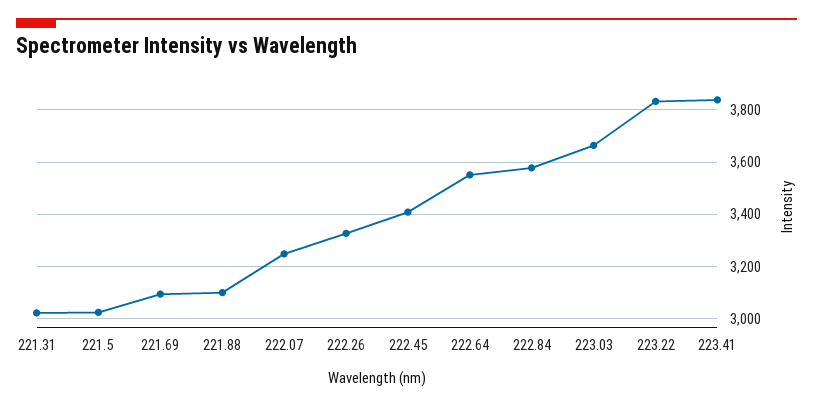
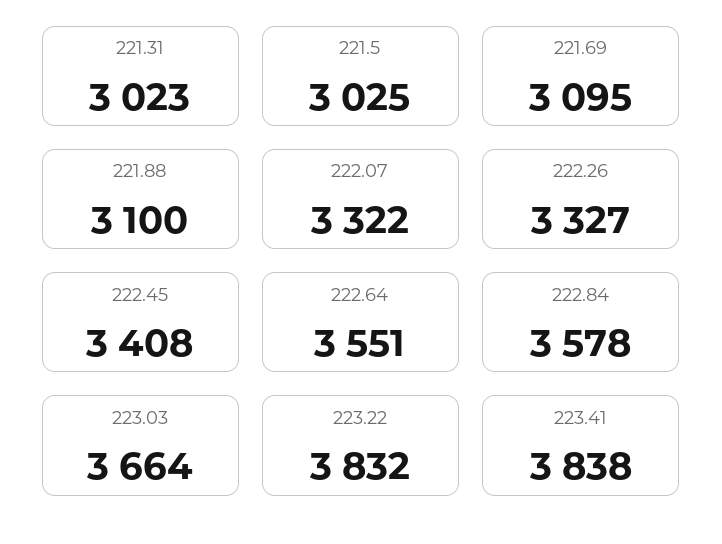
  {
    "221.31": 3023,
    "221.5": 3025,
    "221.69": 3095,
    "221.88": 3100,
-   "222.07": 3250,
+   "222.07": 3322,
    "222.26": 3327,
    "222.45": 3408,
    "222.64": 3551,
    "222.84": 3578,
    "223.03": 3664,
    "223.22": 3832,
    "223.41": 3838
  }

